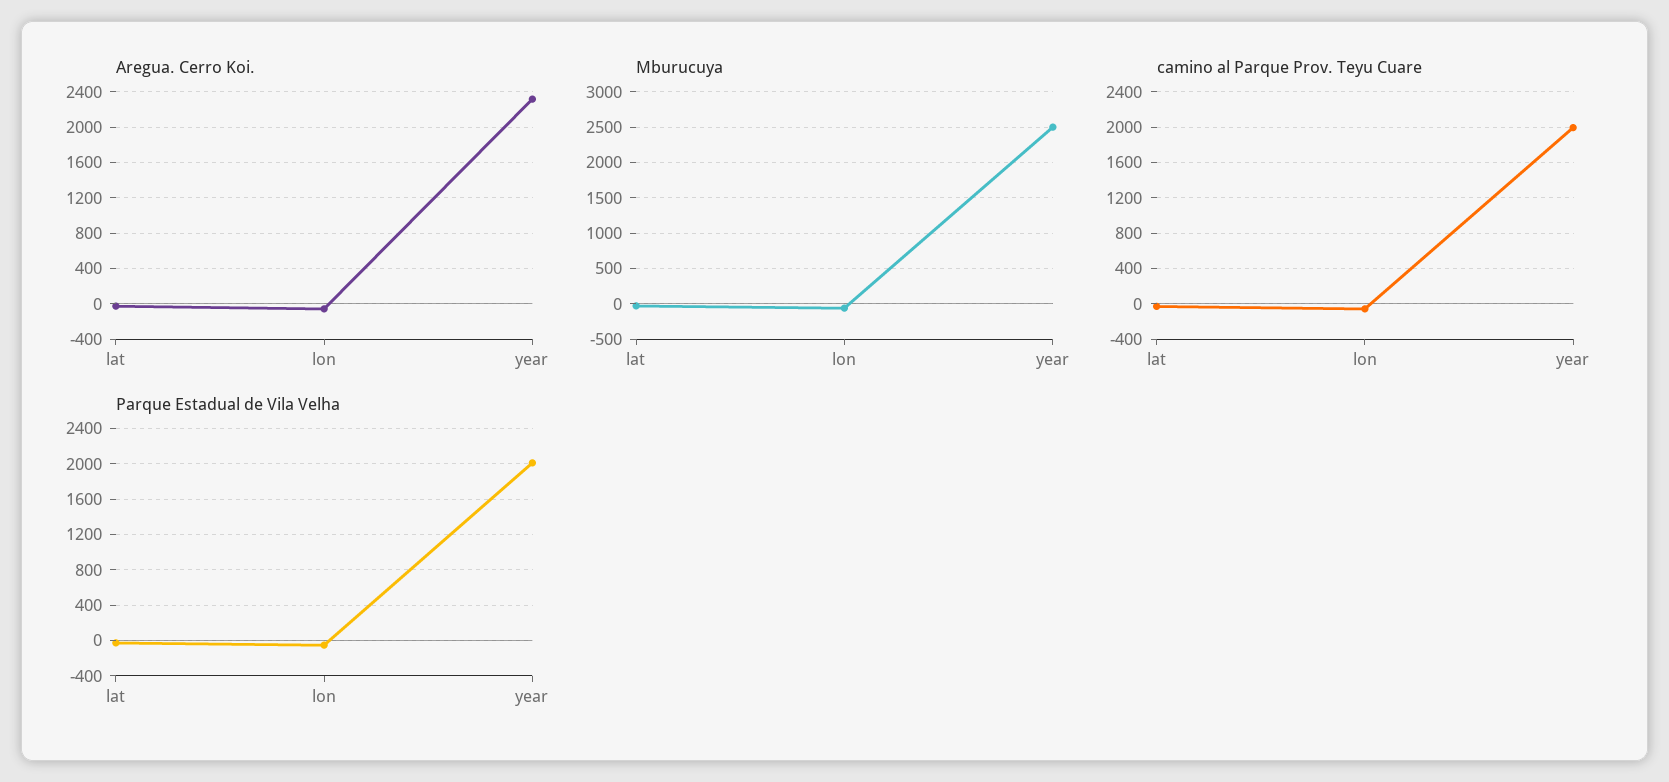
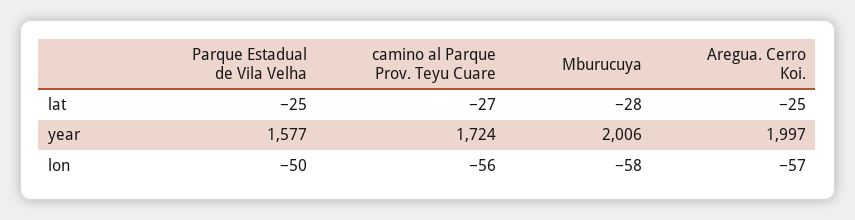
  {
    "Aregua. Cerro Koi.": {
      "lat": -25,
      "lon": -57,
-     "year": 2300
+     "year": 1997
    },
    "Mburucuya": {
      "lat": -28,
      "lon": -58,
-     "year": 2500
+     "year": 2006
    },
    "camino al Parque Prov. Teyu Cuare": {
      "lat": -27,
      "lon": -56,
-     "year": 2000
+     "year": 1724
    },
    "Parque Estadual de Vila Velha": {
      "lat": -25,
      "lon": -50,
-     "year": 2000
+     "year": 1577
    }
  }

